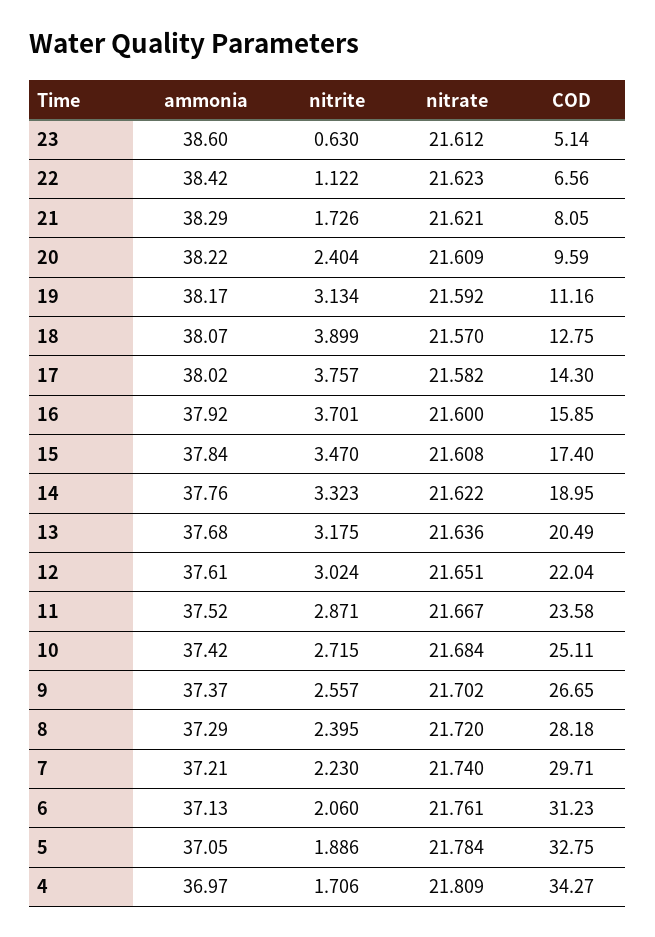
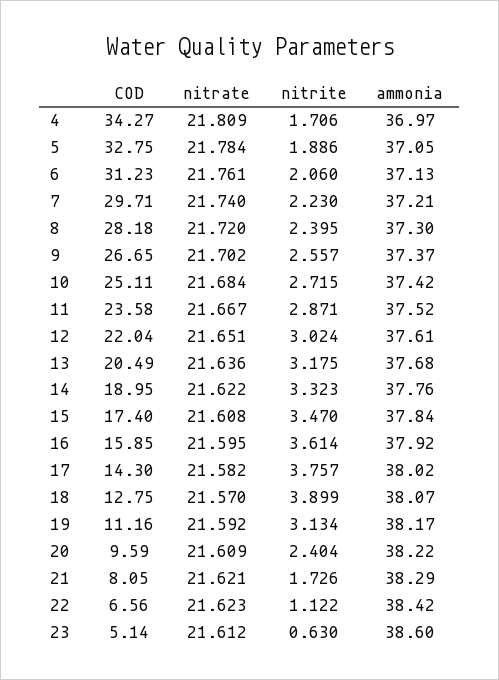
  {
    "ammonia": {
      "23": 38.6,
      "22": 38.42,
      "21": 38.29,
      "20": 38.22,
      "19": 38.17,
      "18": 38.07,
      "17": 38.02,
      "16": 37.92,
      "15": 37.84,
      "14": 37.76,
      "13": 37.68,
      "12": 37.61,
      "11": 37.52,
      "10": 37.42,
      "9": 37.37,
-     "8": 37.29,
+     "8": 37.3,
      "7": 37.21,
      "6": 37.13,
      "5": 37.05,
      "4": 36.97
    },
    "nitrite": {
      "23": 0.63,
      "22": 1.122,
      "21": 1.726,
      "20": 2.404,
      "19": 3.134,
      "18": 3.899,
      "17": 3.757,
-     "16": 3.701,
+     "16": 3.614,
      "15": 3.47,
      "14": 3.323,
      "13": 3.175,
      "12": 3.024,
      "11": 2.871,
      "10": 2.715,
      "9": 2.557,
      "8": 2.395,
      "7": 2.23,
      "6": 2.06,
      "5": 1.886,
      "4": 1.706
    },
    "nitrate": {
      "23": 21.612,
      "22": 21.623,
      "21": 21.621,
      "20": 21.609,
      "19": 21.592,
      "18": 21.57,
      "17": 21.582,
-     "16": 21.6,
+     "16": 21.595,
      "15": 21.608,
      "14": 21.622,
      "13": 21.636,
      "12": 21.651,
      "11": 21.667,
      "10": 21.684,
      "9": 21.702,
      "8": 21.72,
      "7": 21.74,
      "6": 21.761,
      "5": 21.784,
      "4": 21.809
    },
    "COD": {
      "23": 5.14,
      "22": 6.56,
      "21": 8.05,
      "20": 9.59,
      "19": 11.16,
      "18": 12.75,
      "17": 14.3,
      "16": 15.85,
      "15": 17.4,
      "14": 18.95,
      "13": 20.49,
      "12": 22.04,
      "11": 23.58,
      "10": 25.11,
      "9": 26.65,
      "8": 28.18,
      "7": 29.71,
      "6": 31.23,
      "5": 32.75,
      "4": 34.27
    }
  }

